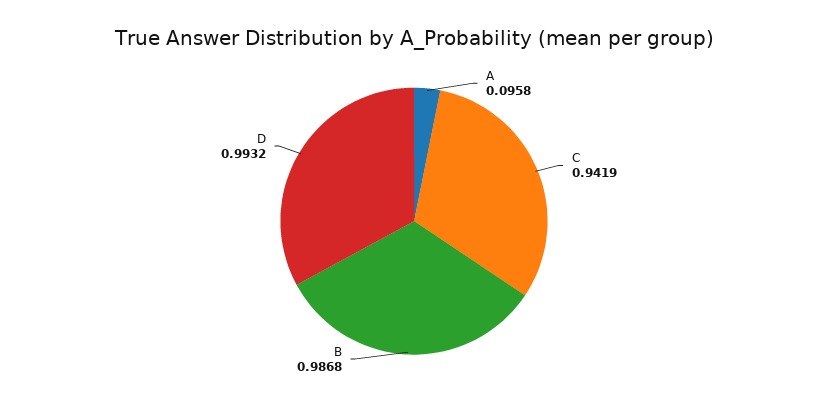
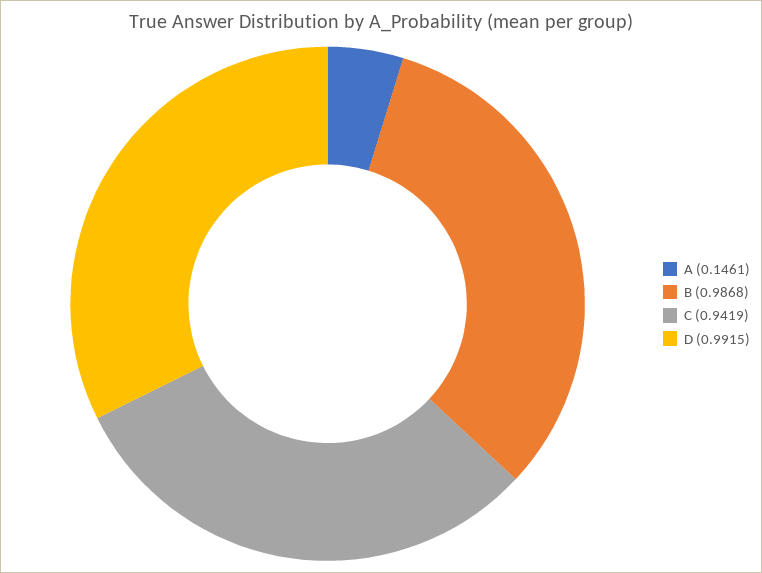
  {
-   "A": 0.0958,
+   "A": 0.1461,
    "C": 0.9419,
    "B": 0.9868,
-   "D": 0.9932
+   "D": 0.9915
  }

